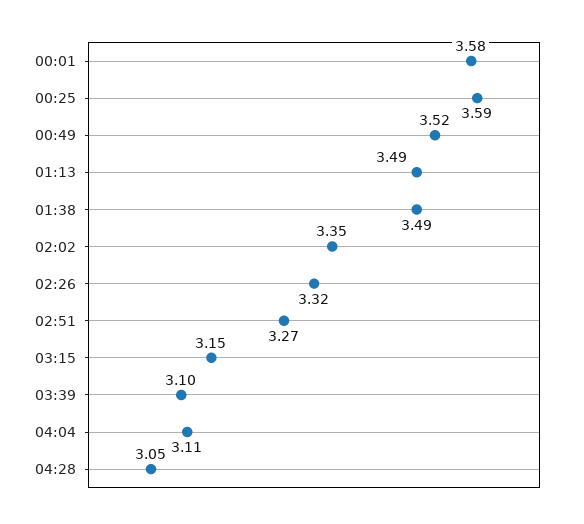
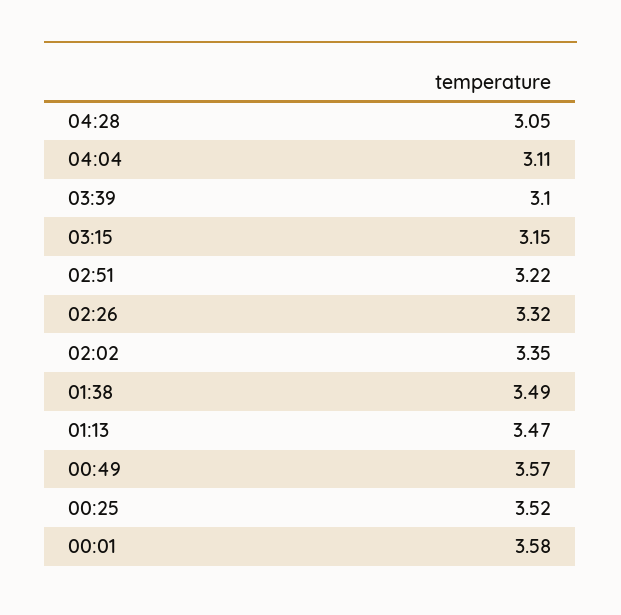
  {
    "00:01": 3.58,
-   "00:25": 3.59,
+   "00:25": 3.52,
-   "00:49": 3.52,
+   "00:49": 3.57,
-   "01:13": 3.49,
+   "01:13": 3.47,
    "01:38": 3.49,
    "02:02": 3.35,
    "02:26": 3.32,
-   "02:51": 3.27,
+   "02:51": 3.22,
    "03:15": 3.15,
    "03:39": 3.1,
    "04:04": 3.11,
    "04:28": 3.05
  }

